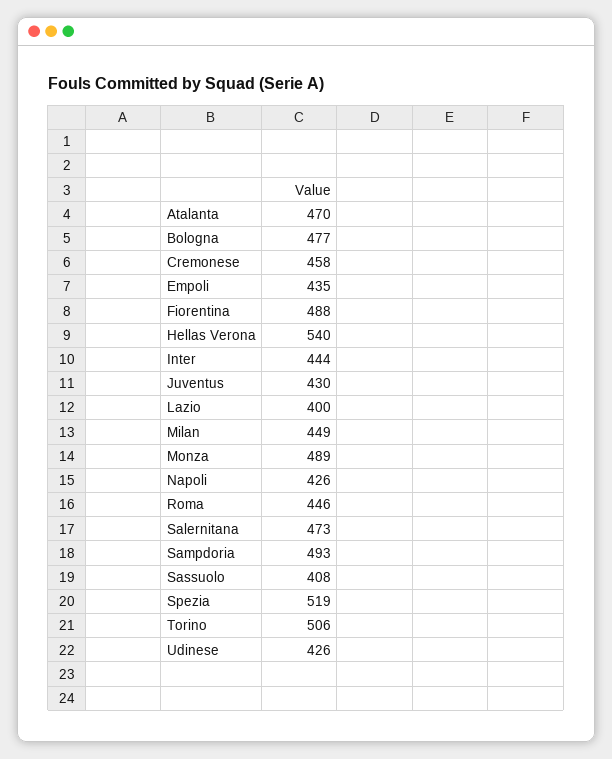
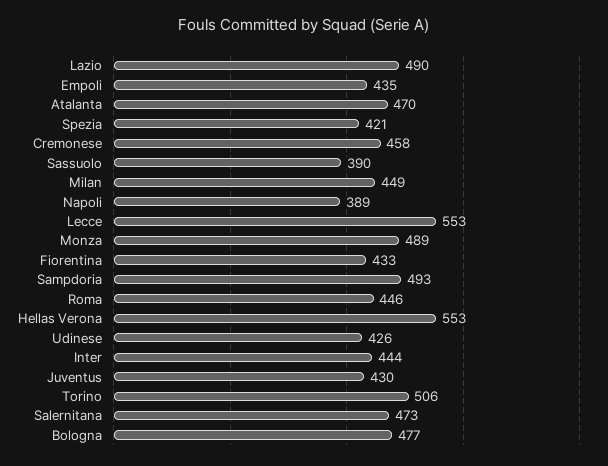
  {
    "Atalanta": 470,
    "Bologna": 477,
    "Cremonese": 458,
    "Empoli": 435,
-   "Fiorentina": 488,
+   "Fiorentina": 433,
-   "Hellas Verona": 540,
+   "Hellas Verona": 553,
    "Inter": 444,
    "Juventus": 430,
-   "Lazio": 400,
+   "Lazio": 490,
    "Milan": 449,
    "Monza": 489,
-   "Napoli": 426,
+   "Napoli": 389,
    "Roma": 446,
    "Salernitana": 473,
    "Sampdoria": 493,
-   "Sassuolo": 408,
+   "Sassuolo": 390,
-   "Spezia": 519,
+   "Spezia": 421,
    "Torino": 506,
-   "Udinese": 426
+   "Udinese": 426,
+   "Lecce": 553
  }

